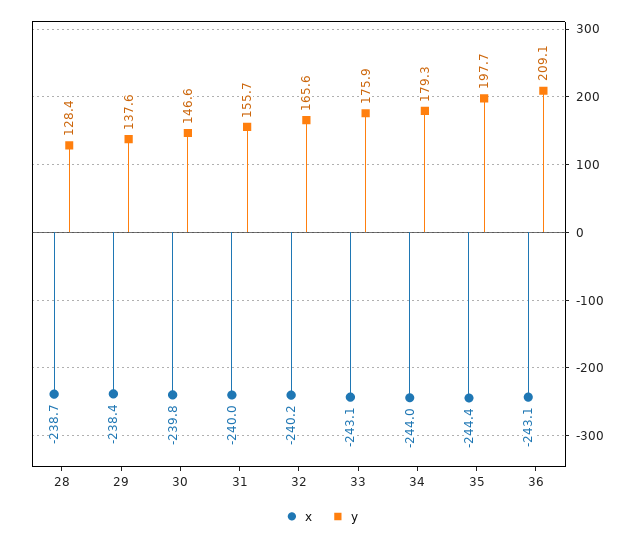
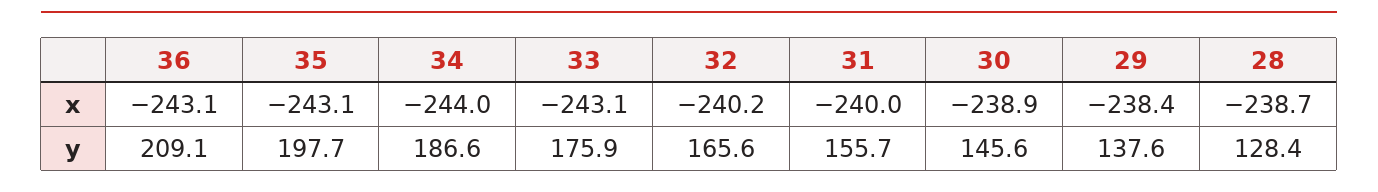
  {
    "x": {
      "28": -238.7,
      "29": -238.4,
-     "30": -239.8,
+     "30": -238.9,
      "31": -240,
      "32": -240.2,
      "33": -243.1,
      "34": -244,
-     "35": -244.4,
+     "35": -243.1,
      "36": -243.1
    },
    "y": {
      "28": 128.4,
      "29": 137.6,
-     "30": 146.6,
+     "30": 145.6,
      "31": 155.7,
      "32": 165.6,
      "33": 175.9,
-     "34": 179.3,
+     "34": 186.6,
      "35": 197.7,
      "36": 209.1
    }
  }

